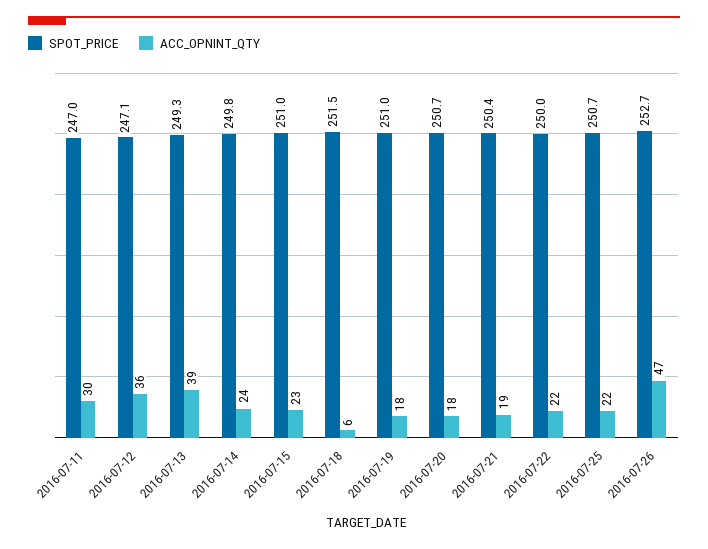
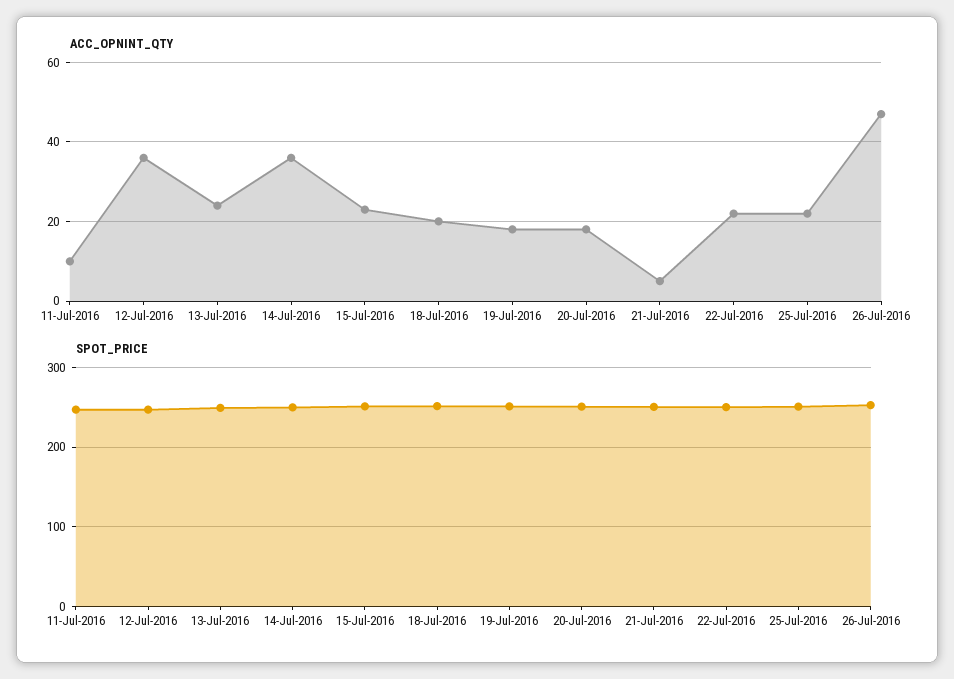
  {
    "SPOT_PRICE": {
      "2016-07-11": 247,
      "2016-07-12": 247.1,
      "2016-07-13": 249.3,
      "2016-07-14": 249.8,
      "2016-07-15": 251,
      "2016-07-18": 251.5,
      "2016-07-19": 251,
      "2016-07-20": 250.7,
      "2016-07-21": 250.4,
      "2016-07-22": 250,
      "2016-07-25": 250.7,
      "2016-07-26": 252.7
    },
    "ACC_OPNINT_QTY": {
-     "2016-07-11": 30,
+     "2016-07-11": 10,
      "2016-07-12": 36,
-     "2016-07-13": 39,
+     "2016-07-13": 25,
-     "2016-07-14": 24,
+     "2016-07-14": 35,
      "2016-07-15": 23,
-     "2016-07-18": 6,
+     "2016-07-18": 20,
      "2016-07-19": 18,
      "2016-07-20": 18,
-     "2016-07-21": 19,
+     "2016-07-21": 5,
      "2016-07-22": 22,
      "2016-07-25": 22,
      "2016-07-26": 47
    }
  }

